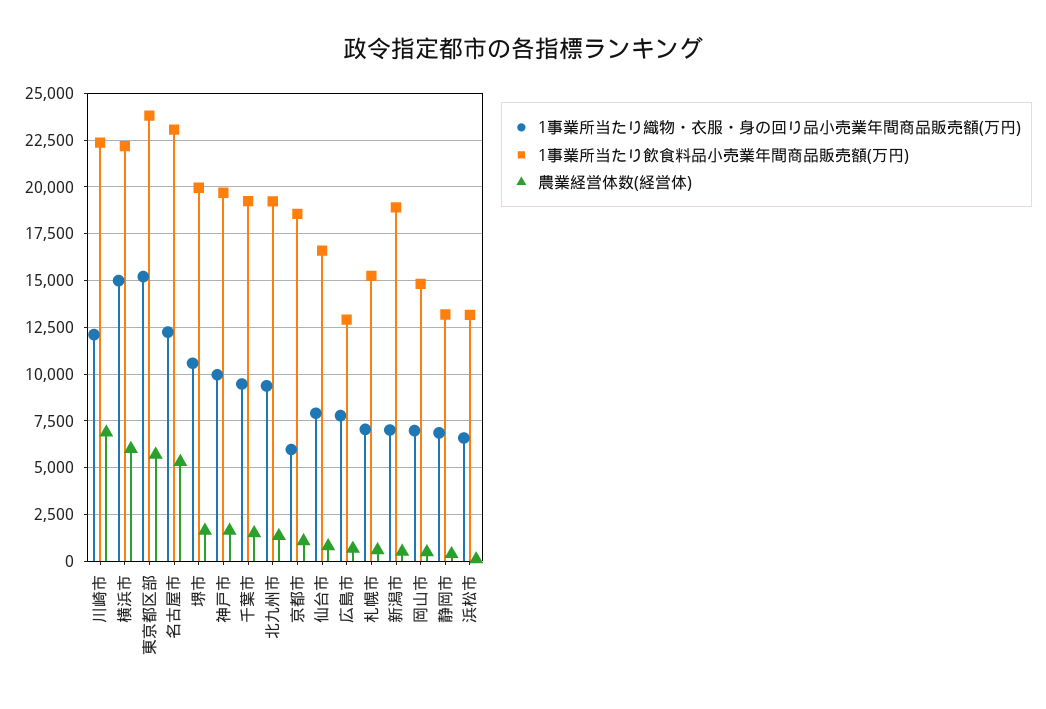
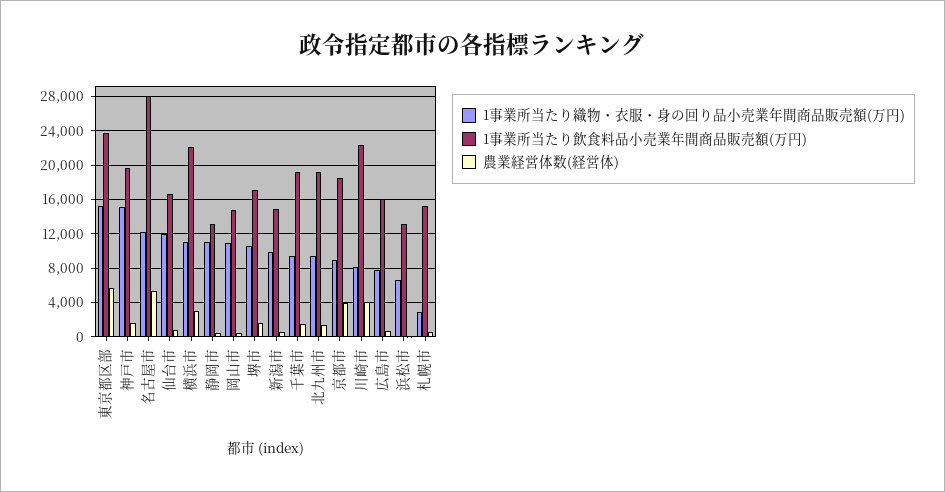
  {
    "1事業所当たり織物・衣服・身の回り品小売業年間商品販売額(万円)": {
-     "川崎市": 12000,
+     "川崎市": 8000,
-     "横浜市": 15000,
+     "横浜市": 11000,
      "東京都区部": 15000,
      "名古屋市": 12000,
      "堺市": 10500,
-     "神戸市": 10000,
+     "神戸市": 15000,
      "千葉市": 9500,
      "北九州市": 9500,
-     "京都市": 6000,
+     "京都市": 9000,
-     "仙台市": 8000,
+     "仙台市": 12000,
      "広島市": 8000,
-     "札幌市": 7000,
+     "札幌市": 3000,
-     "新潟市": 7000,
+     "新潟市": 10000,
-     "岡山市": 7000,
+     "岡山市": 11000,
-     "静岡市": 7000,
+     "静岡市": 11000,
      "浜松市": 6500
    },
    "1事業所当たり飲食料品小売業年間商品販売額(万円)": {
      "川崎市": 22500,
      "横浜市": 22000,
      "東京都区部": 24000,
-     "名古屋市": 23000,
+     "名古屋市": 28000,
-     "堺市": 20000,
+     "堺市": 17000,
      "神戸市": 19500,
      "千葉市": 19000,
      "北九州市": 19000,
      "京都市": 18500,
      "仙台市": 16500,
-     "広島市": 13000,
+     "広島市": 16000,
      "札幌市": 15000,
-     "新潟市": 19000,
+     "新潟市": 15000,
      "岡山市": 15000,
      "静岡市": 13000,
      "浜松市": 13000
    },
    "農業経営体数(経営体)": {
-     "川崎市": 7000,
+     "川崎市": 4000,
-     "横浜市": 6000,
+     "横浜市": 3000,
      "東京都区部": 5500,
      "名古屋市": 5500,
      "堺市": 1500,
      "神戸市": 1500,
      "千葉市": 1500,
      "北九州市": 1500,
-     "京都市": 1000,
+     "京都市": 4000,
      "仙台市": 1000,
      "広島市": 500,
      "札幌市": 500,
      "新潟市": 500,
      "岡山市": 500,
      "静岡市": 500,
      "浜松市": 0
    }
  }

